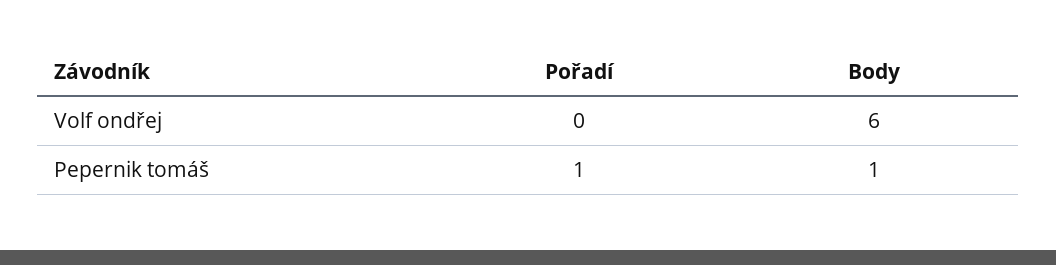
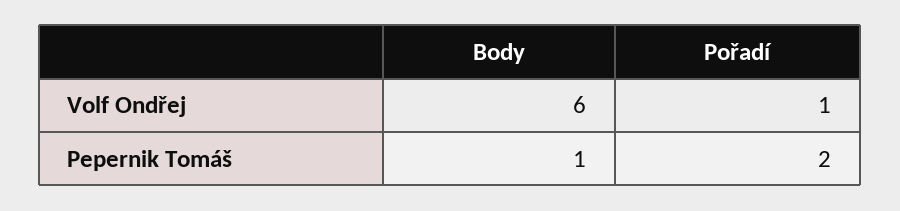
  {
    "Pořadí": {
-     "Volf ondřej": 0,
+     "Volf ondřej": 1,
-     "Pepernik tomáš": 1
+     "Pepernik tomáš": 2
    },
    "Body": {
      "Volf ondřej": 6,
      "Pepernik tomáš": 1
    }
  }

